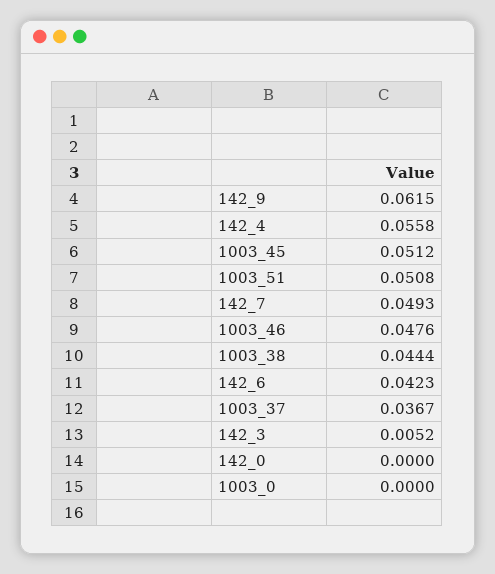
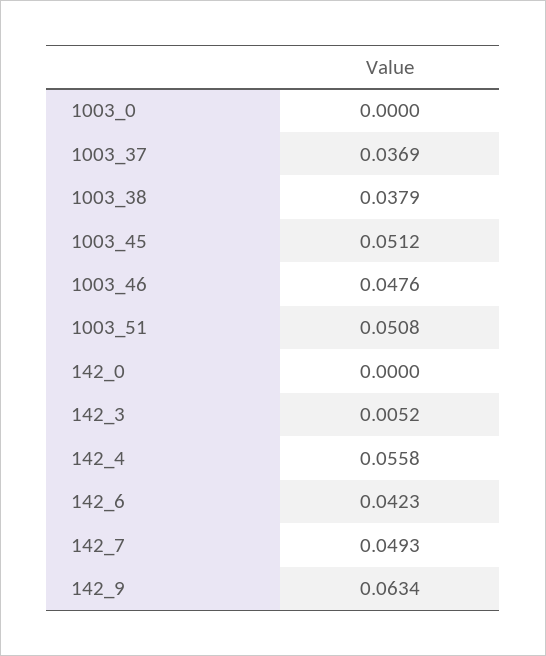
  {
-   "142_9": 0.0615,
+   "142_9": 0.0634,
    "142_4": 0.0558,
    "1003_45": 0.0512,
    "1003_51": 0.0508,
    "142_7": 0.0493,
    "1003_46": 0.0476,
-   "1003_38": 0.0444,
+   "1003_38": 0.0379,
    "142_6": 0.0423,
-   "1003_37": 0.0367,
+   "1003_37": 0.0369,
    "142_3": 0.0052,
    "142_0": 0,
    "1003_0": 0
  }

